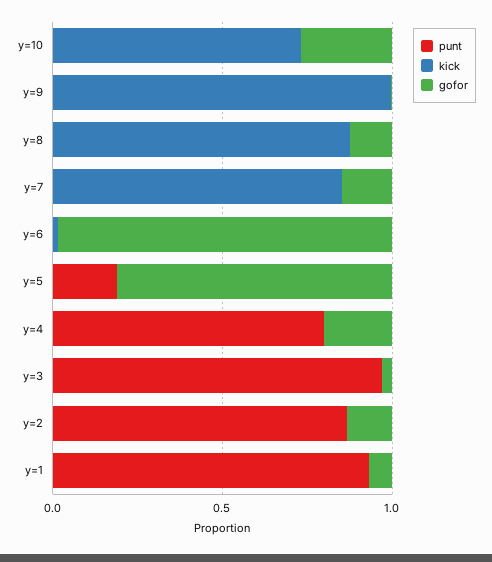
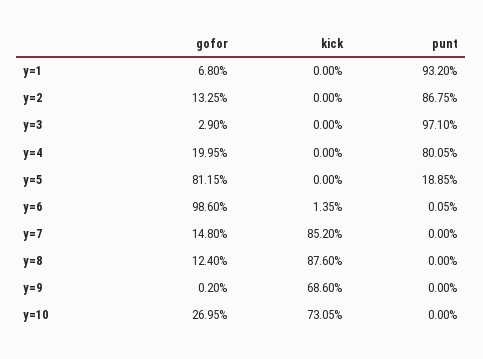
  {
    "punt": {
      "y=10": 0,
      "y=9": 0,
      "y=8": 0,
      "y=7": 0,
      "y=6": 0.0005,
      "y=5": 0.1885,
      "y=4": 0.8005,
      "y=3": 0.971,
      "y=2": 0.8675,
      "y=1": 0.932
    },
    "kick": {
      "y=10": 0.7305,
-     "y=9": 1,
+     "y=9": 0.686,
      "y=8": 0.876,
      "y=7": 0.852,
      "y=6": 0.0135,
      "y=5": 0,
      "y=4": 0,
      "y=3": 0,
      "y=2": 0,
      "y=1": 0
    },
    "gofor": {
      "y=10": 0.2695,
      "y=9": 0.002,
      "y=8": 0.124,
      "y=7": 0.148,
      "y=6": 0.986,
      "y=5": 0.8115,
      "y=4": 0.1995,
      "y=3": 0.029,
      "y=2": 0.1325,
      "y=1": 0.068
    }
  }

